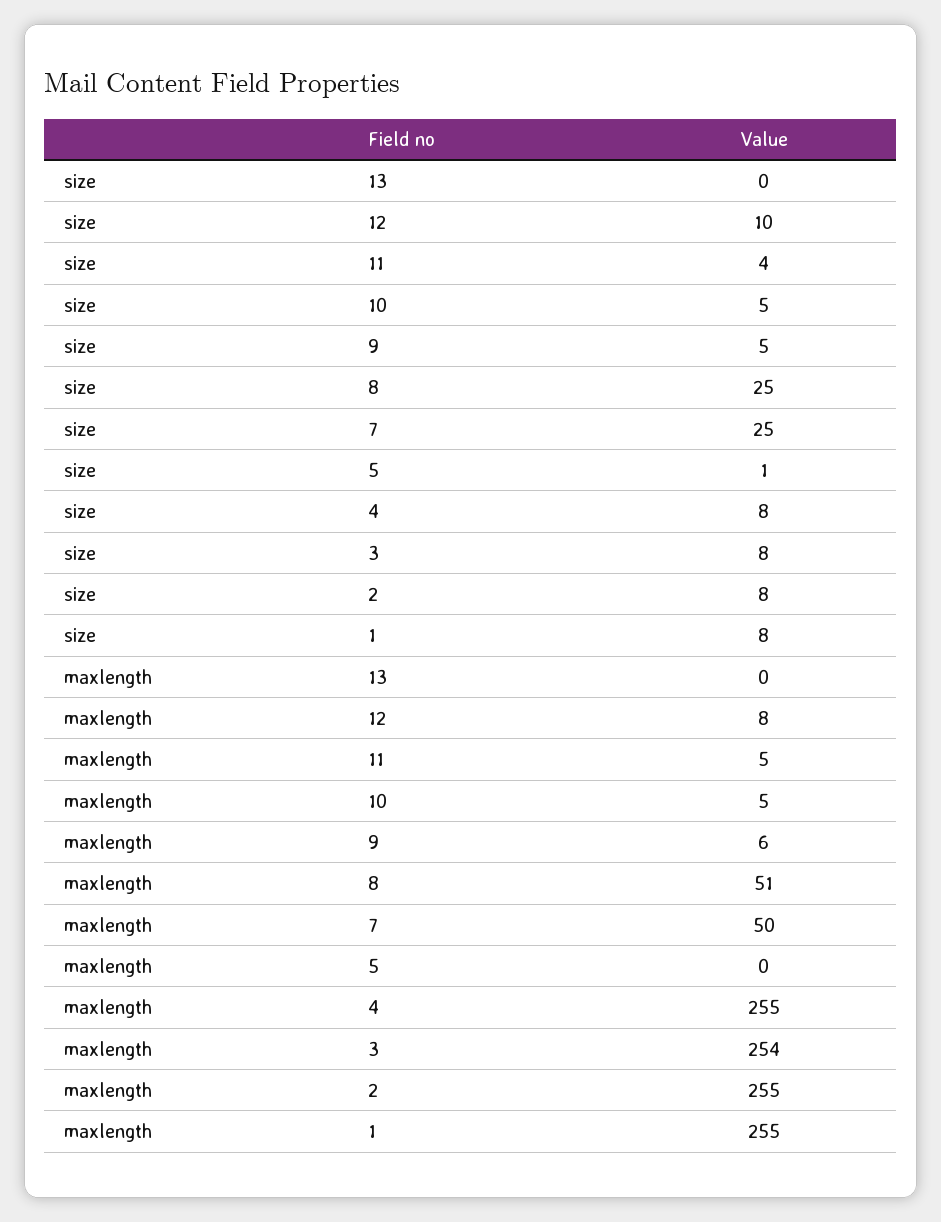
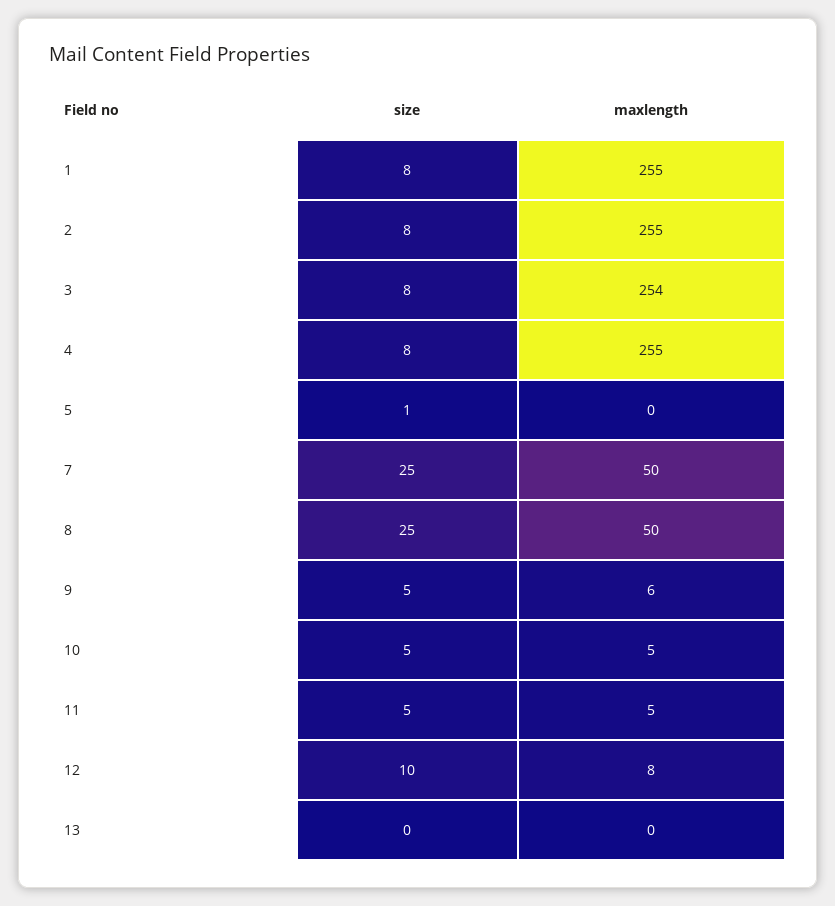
  {
    "size": {
      "13": 0,
      "12": 10,
-     "11": 4,
+     "11": 5,
      "10": 5,
      "9": 5,
      "8": 25,
      "7": 25,
      "5": 1,
      "4": 8,
      "3": 8,
      "2": 8,
      "1": 8
    },
    "maxlength": {
      "13": 0,
      "12": 8,
      "11": 5,
      "10": 5,
      "9": 6,
-     "8": 51,
+     "8": 50,
      "7": 50,
      "5": 0,
      "4": 255,
      "3": 254,
      "2": 255,
      "1": 255
    }
  }

